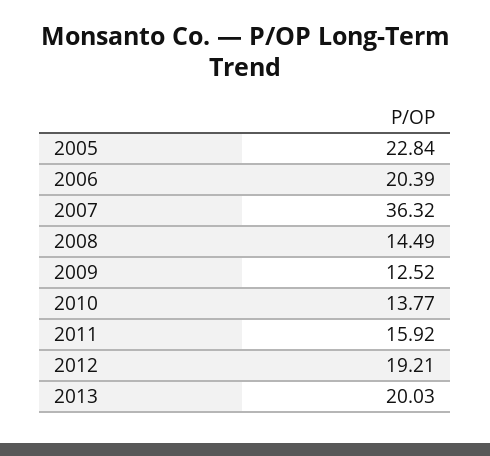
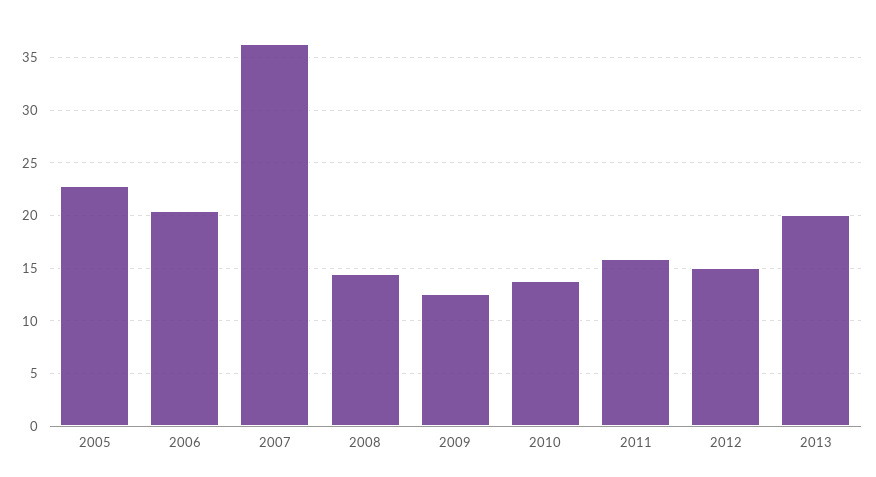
  {
    "2005": 22.84,
    "2006": 20.39,
    "2007": 36.32,
    "2008": 14.49,
    "2009": 12.52,
    "2010": 13.77,
    "2011": 15.92,
-   "2012": 19.21,
+   "2012": 15,
    "2013": 20.03
  }

